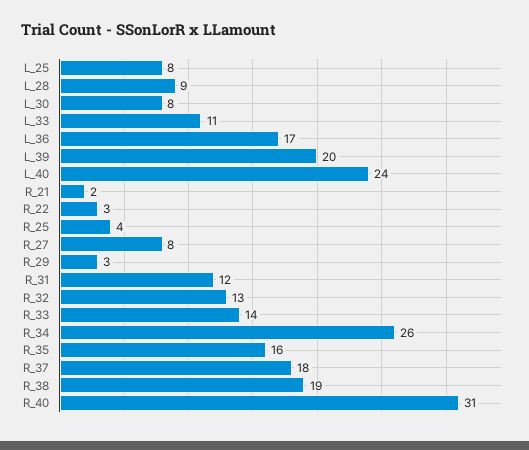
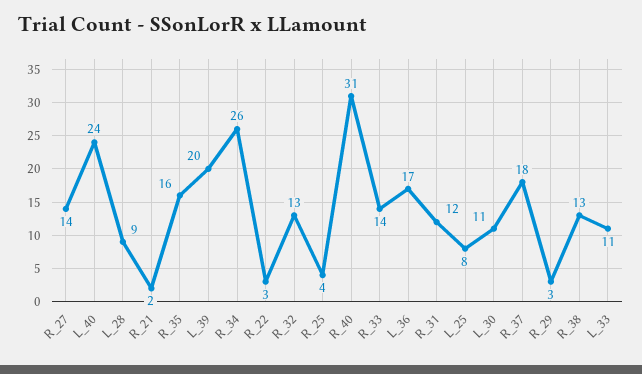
  {
    "L_25": 8,
    "L_28": 9,
-   "L_30": 8,
+   "L_30": 11,
    "L_33": 11,
    "L_36": 17,
    "L_39": 20,
    "L_40": 24,
    "R_21": 2,
    "R_22": 3,
    "R_25": 4,
-   "R_27": 8,
+   "R_27": 14,
    "R_29": 3,
    "R_31": 12,
    "R_32": 13,
    "R_33": 14,
    "R_34": 26,
    "R_35": 16,
    "R_37": 18,
-   "R_38": 19,
+   "R_38": 13,
    "R_40": 31
  }

